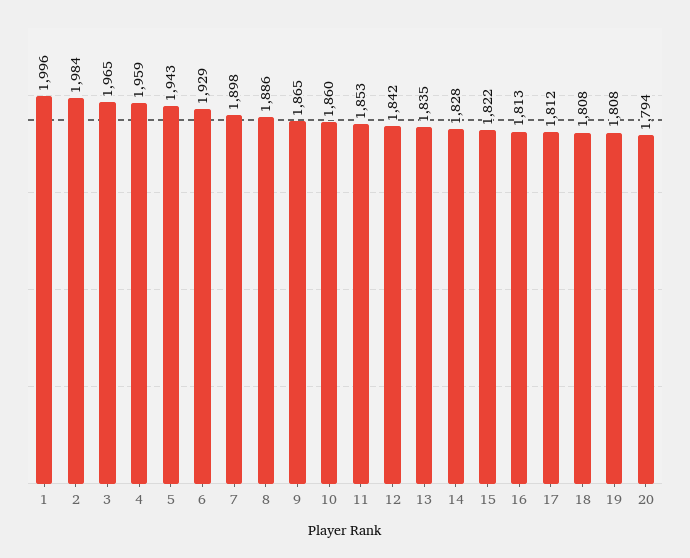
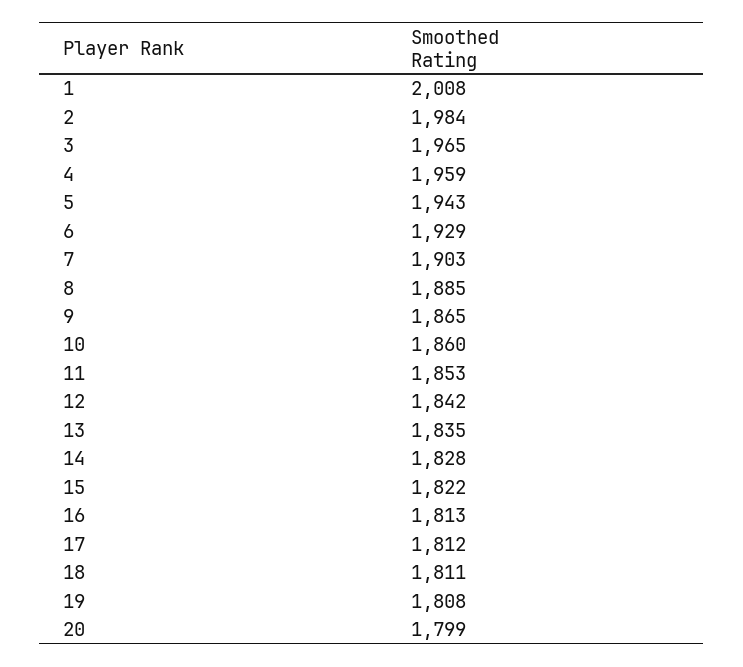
  {
-   "1": 1996,
+   "1": 2008,
    "2": 1984,
    "3": 1965,
    "4": 1959,
    "5": 1943,
    "6": 1929,
-   "7": 1898,
+   "7": 1903,
-   "8": 1886,
+   "8": 1885,
    "9": 1865,
    "10": 1860,
    "11": 1853,
    "12": 1842,
    "13": 1835,
    "14": 1828,
    "15": 1822,
    "16": 1813,
    "17": 1812,
-   "18": 1808,
+   "18": 1811,
    "19": 1808,
-   "20": 1794
+   "20": 1799
  }

